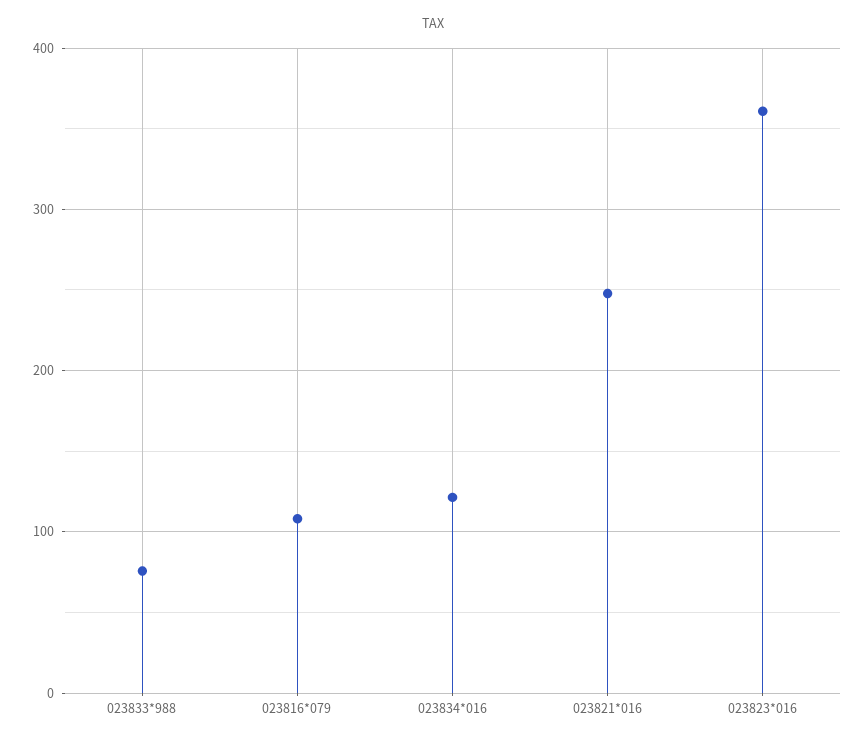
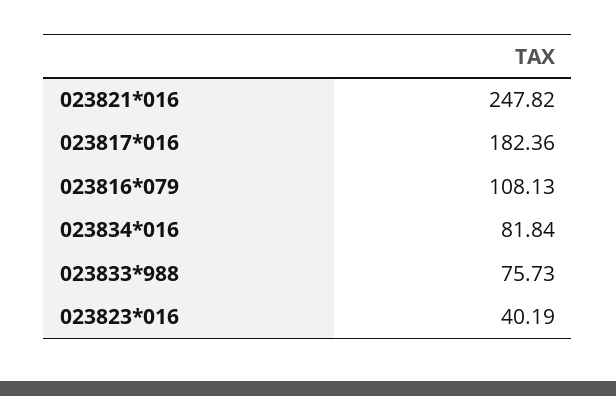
  {
    "023833*988": 75.73,
    "023816*079": 108.13,
-   "023834*016": 120,
+   "023834*016": 81.84,
    "023821*016": 247.82,
-   "023823*016": 360
+   "023823*016": 40.19,
+   "023817*016": 182.36
  }

